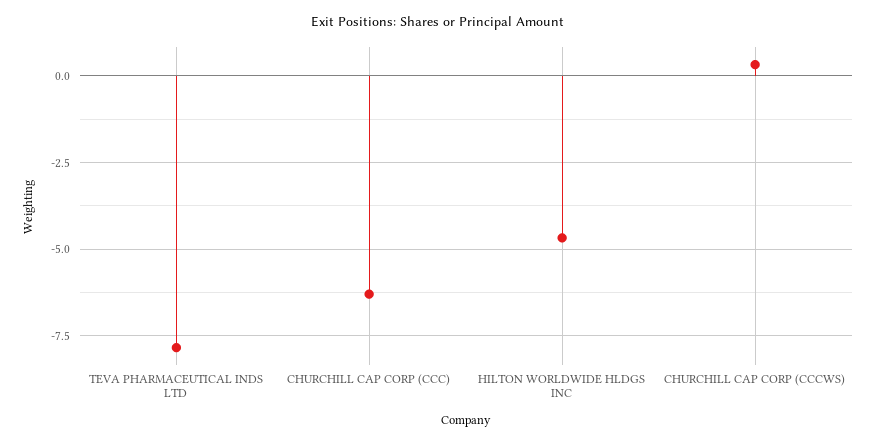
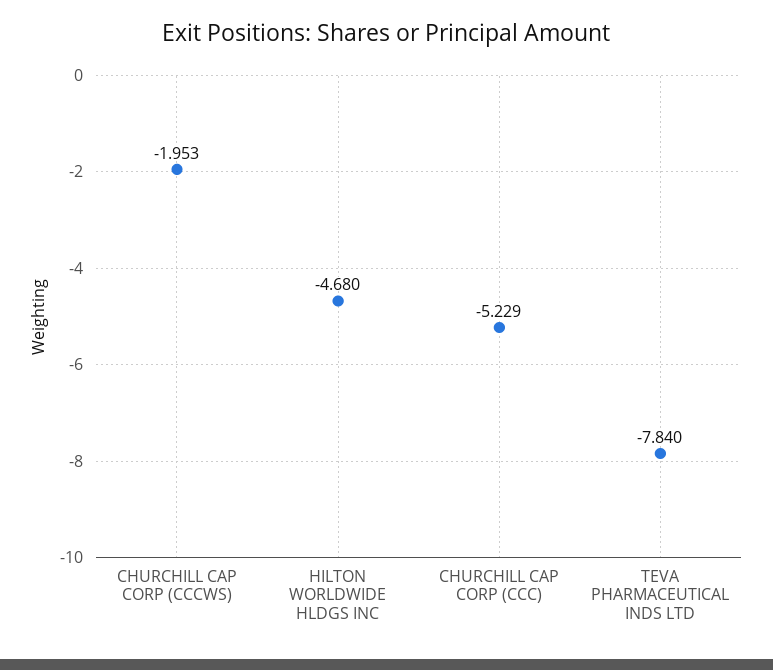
  {
    "TEVA PHARMACEUTICAL INDS LTD": -7.84,
-   "CHURCHILL CAP CORP (CCC)": -6.25,
+   "CHURCHILL CAP CORP (CCC)": -5.229,
    "HILTON WORLDWIDE HLDGS INC": -4.68,
-   "CHURCHILL CAP CORP (CCCWS)": 0.25
+   "CHURCHILL CAP CORP (CCCWS)": -1.953
  }

